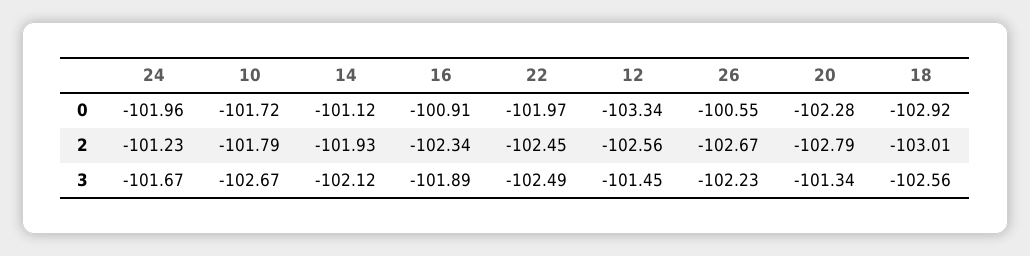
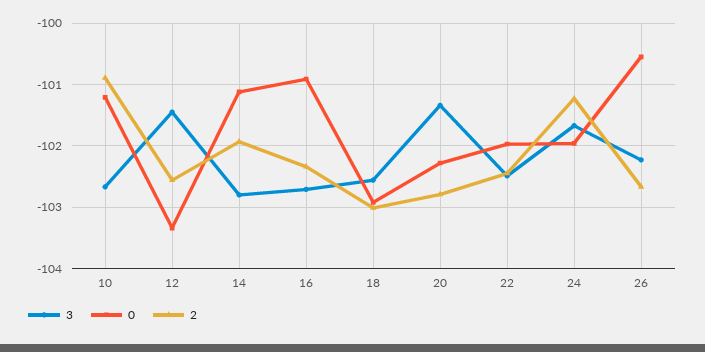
  {
    "0": {
      "24": -101.96,
-     "10": -101.72,
+     "10": -101.2,
      "14": -101.12,
      "16": -100.91,
      "22": -101.97,
      "12": -103.34,
      "26": -100.55,
      "20": -102.28,
      "18": -102.92
    },
    "2": {
      "24": -101.23,
-     "10": -101.79,
+     "10": -100.9,
      "14": -101.93,
      "16": -102.34,
      "22": -102.45,
      "12": -102.56,
      "26": -102.67,
      "20": -102.79,
      "18": -103.01
    },
    "3": {
      "24": -101.67,
      "10": -102.67,
-     "14": -102.12,
+     "14": -102.8,
-     "16": -101.89,
+     "16": -102.7,
      "22": -102.49,
      "12": -101.45,
      "26": -102.23,
      "20": -101.34,
      "18": -102.56
    }
  }

